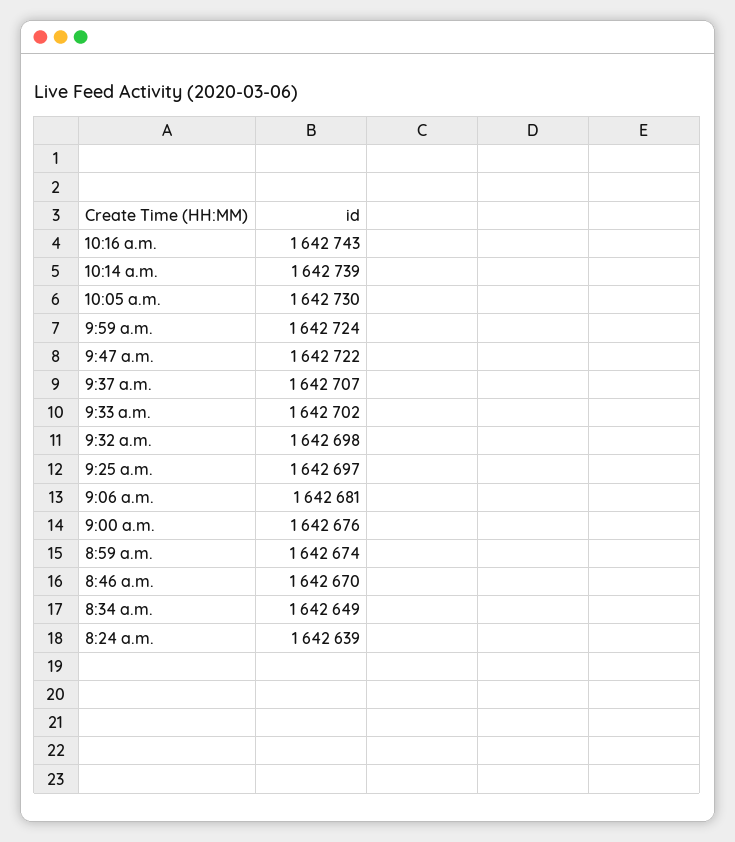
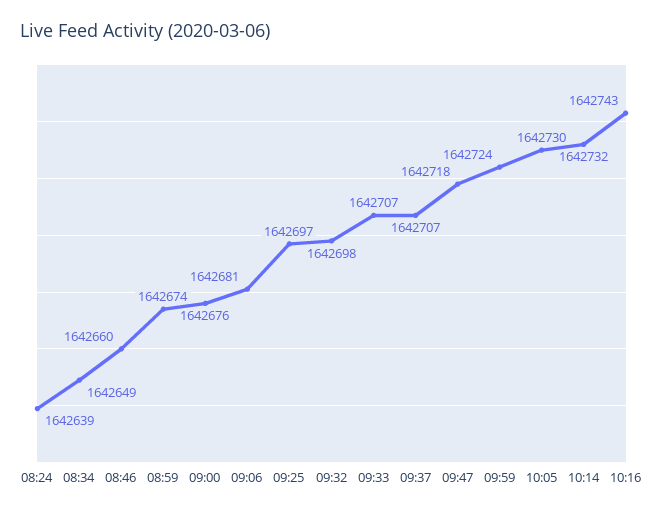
  {
    "10:16 a.m.": 1642743,
-   "10:14 a.m.": 1642739,
+   "10:14 a.m.": 1642732,
    "10:05 a.m.": 1642730,
    "9:59 a.m.": 1642724,
-   "9:47 a.m.": 1642722,
+   "9:47 a.m.": 1642718,
    "9:37 a.m.": 1642707,
-   "9:33 a.m.": 1642702,
+   "9:33 a.m.": 1642707,
    "9:32 a.m.": 1642698,
    "9:25 a.m.": 1642697,
    "9:06 a.m.": 1642681,
    "9:00 a.m.": 1642676,
    "8:59 a.m.": 1642674,
-   "8:46 a.m.": 1642670,
+   "8:46 a.m.": 1642660,
    "8:34 a.m.": 1642649,
    "8:24 a.m.": 1642639
  }

